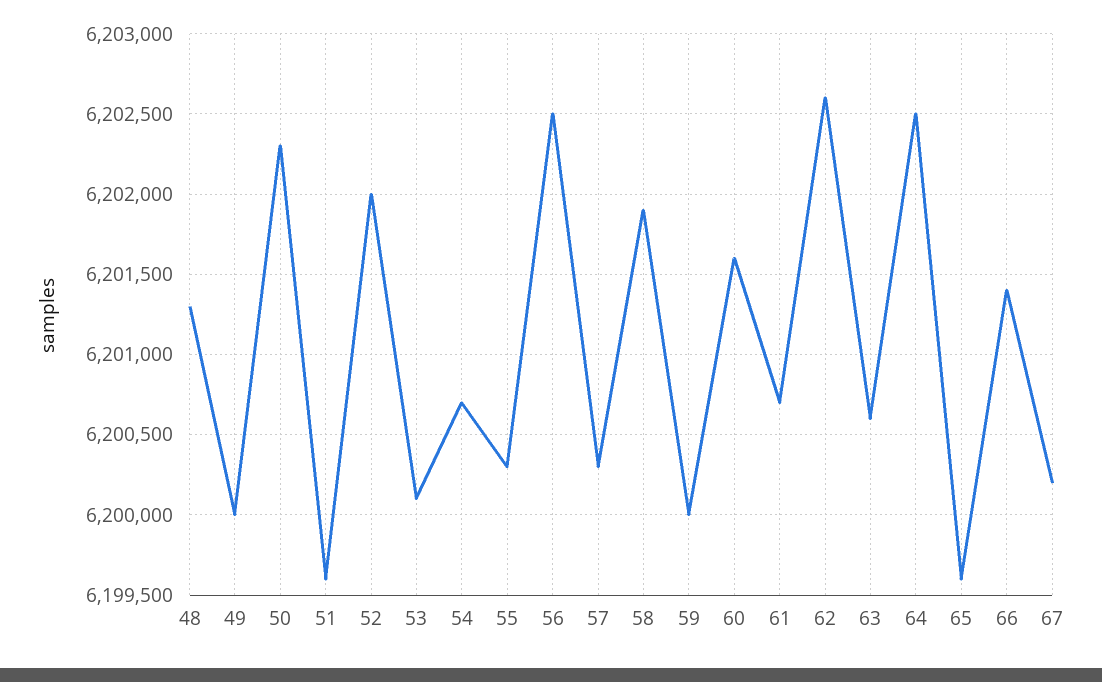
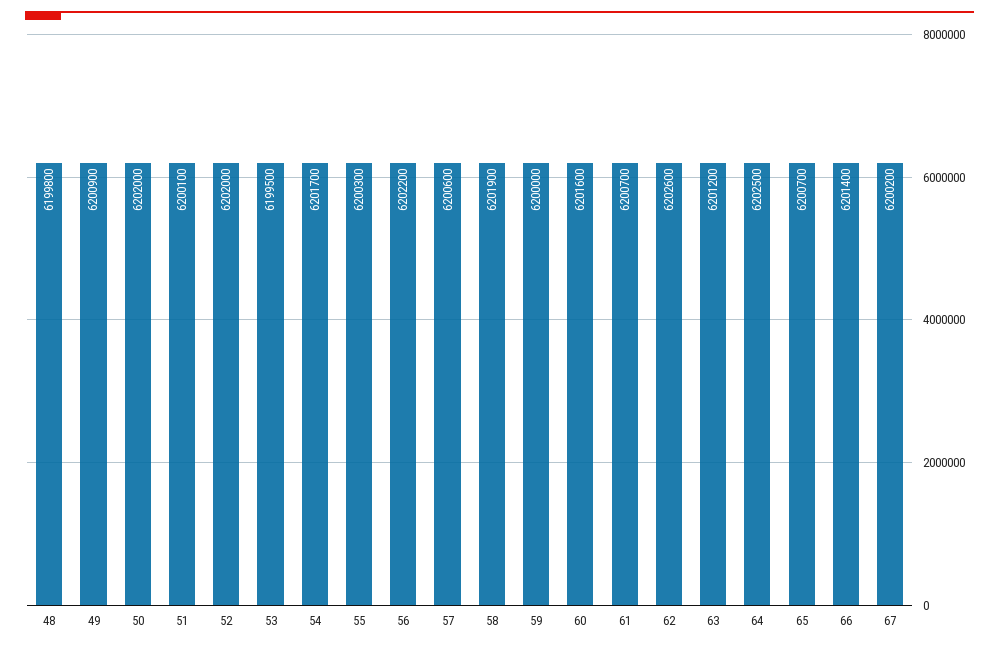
  {
-   "48": 6201300,
+   "48": 6199800,
-   "49": 6200000,
+   "49": 6200900,
-   "50": 6202300,
+   "50": 6202000,
-   "51": 6199600,
+   "51": 6200100,
    "52": 6202000,
-   "53": 6200100,
+   "53": 6199500,
-   "54": 6200700,
+   "54": 6201700,
    "55": 6200300,
-   "56": 6202500,
+   "56": 6202200,
-   "57": 6200300,
+   "57": 6200600,
    "58": 6201900,
    "59": 6200000,
    "60": 6201600,
    "61": 6200700,
    "62": 6202600,
-   "63": 6200600,
+   "63": 6201200,
    "64": 6202500,
-   "65": 6199600,
+   "65": 6200700,
    "66": 6201400,
    "67": 6200200
  }

